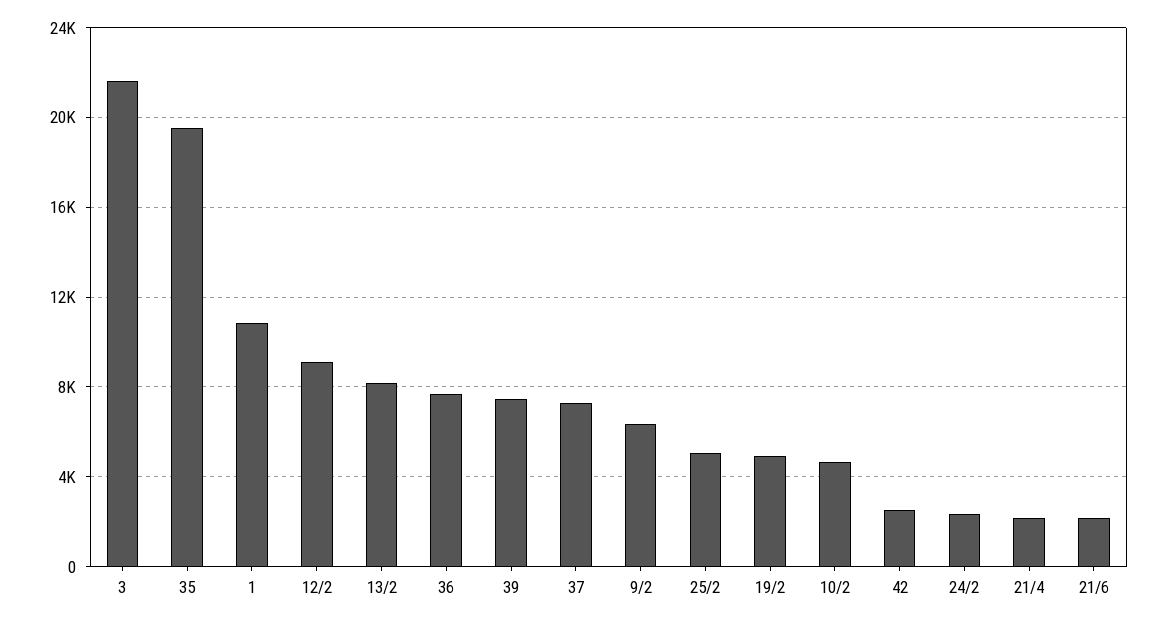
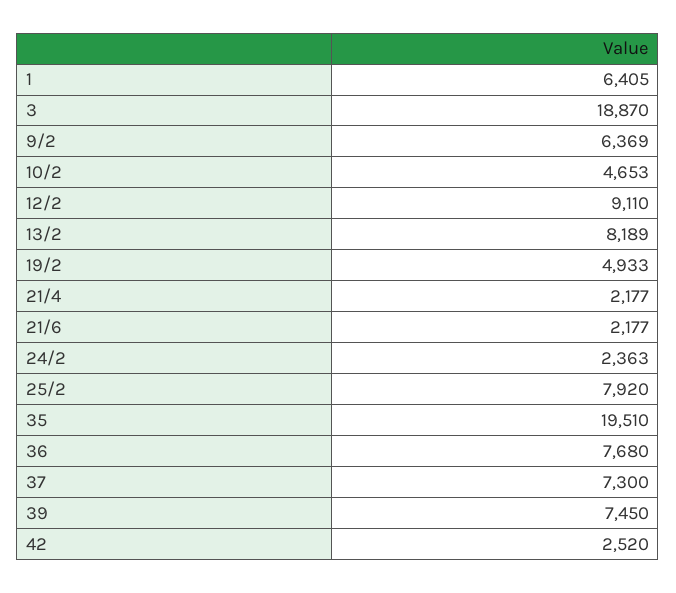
  {
-   "3": 21500,
+   "3": 18870,
    "35": 19510,
-   "1": 11000,
+   "1": 6405,
    "12/2": 9110,
    "13/2": 8189,
    "36": 7680,
    "39": 7450,
    "37": 7300,
    "9/2": 6369,
-   "25/2": 5000,
+   "25/2": 7920,
    "19/2": 4933,
    "10/2": 4653,
    "42": 2520,
    "24/2": 2363,
    "21/4": 2177,
    "21/6": 2177
  }

